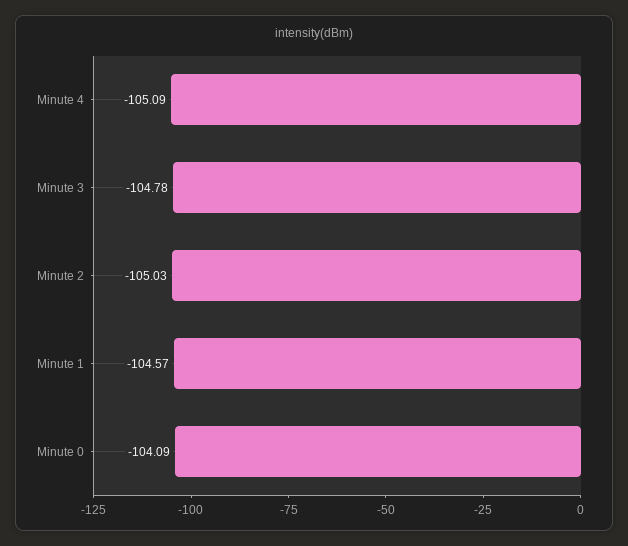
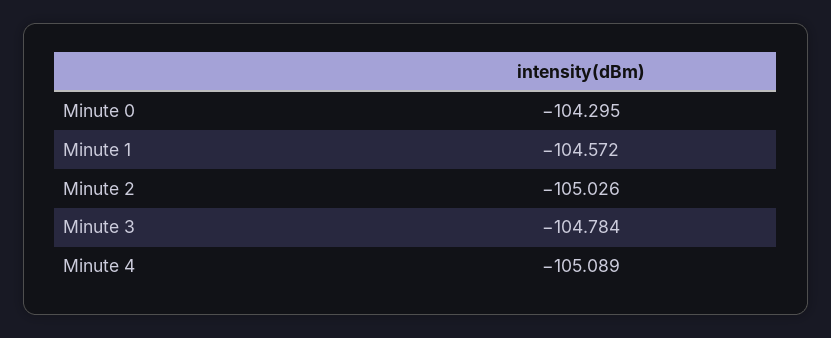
  {
    "Minute 4": -105.089,
    "Minute 3": -104.784,
    "Minute 2": -105.026,
    "Minute 1": -104.572,
-   "Minute 0": -104.09
+   "Minute 0": -104.295
  }

